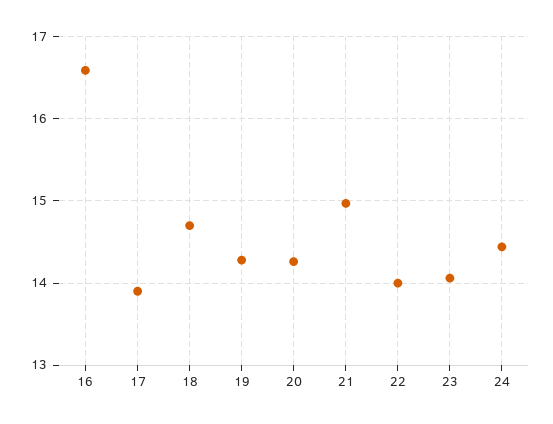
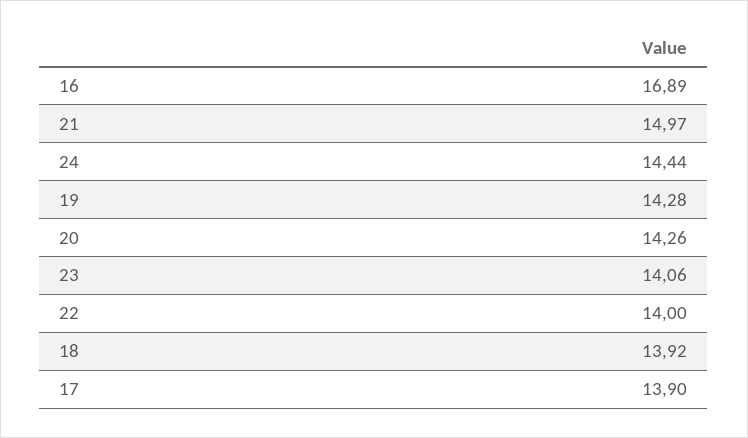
  {
-   "16": 16.6,
+   "16": 16.89,
    "17": 13.9,
-   "18": 14.7,
+   "18": 13.92,
    "19": 14.28,
    "20": 14.26,
    "21": 14.97,
    "22": 14,
    "23": 14.06,
    "24": 14.44
  }

